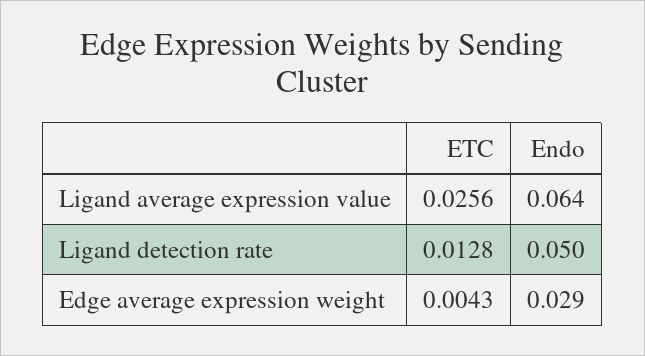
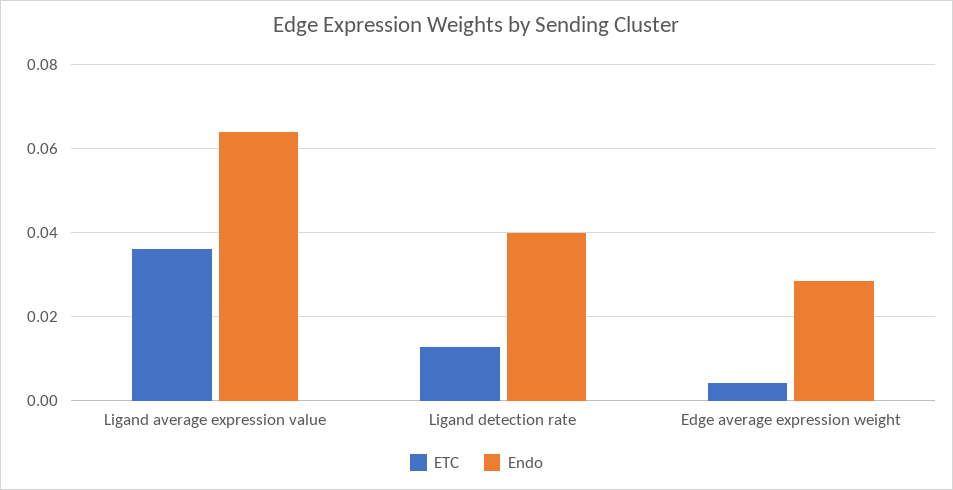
  {
    "ETC": {
-     "Ligand average expression value": 0.0256,
+     "Ligand average expression value": 0.036,
      "Ligand detection rate": 0.0128,
      "Edge average expression weight": 0.0043
    },
    "Endo": {
      "Ligand average expression value": 0.064,
-     "Ligand detection rate": 0.05,
+     "Ligand detection rate": 0.04,
      "Edge average expression weight": 0.029
    }
  }

